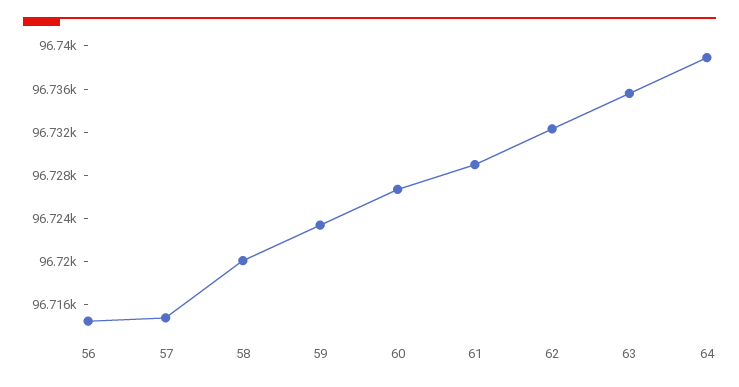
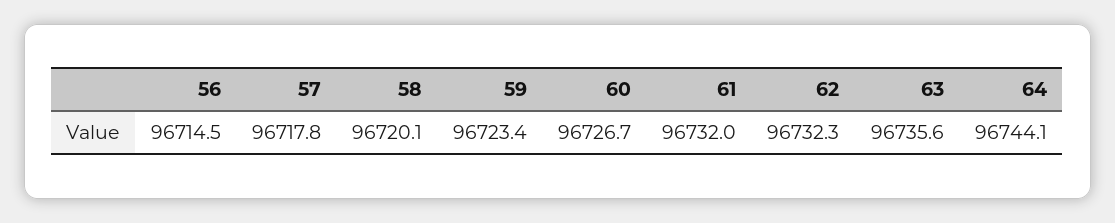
  {
    "56": 96714.5,
-   "57": 96715,
+   "57": 96717.8,
    "58": 96720.1,
    "59": 96723.4,
    "60": 96726.7,
-   "61": 96729,
+   "61": 96732,
    "62": 96732.3,
    "63": 96735.6,
-   "64": 96739
+   "64": 96744.1
  }

